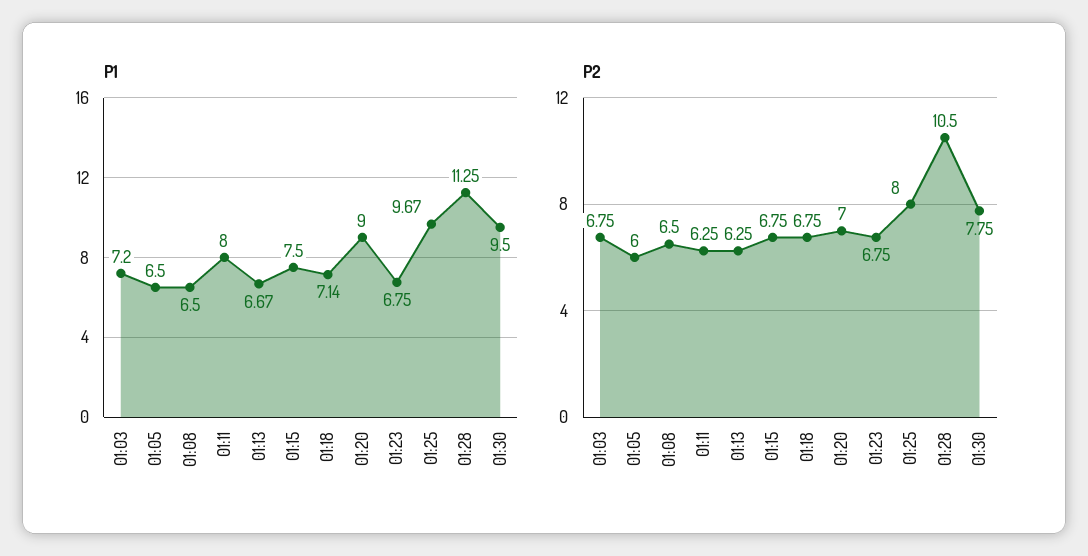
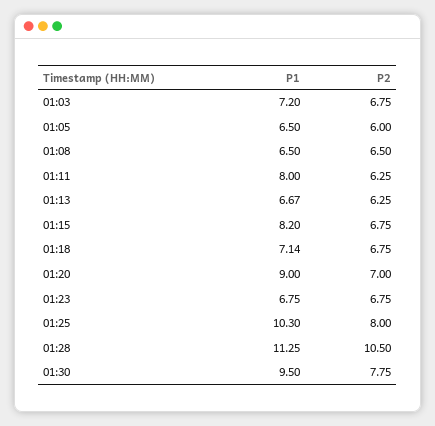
  {
    "P1": {
      "01:03": 7.2,
      "01:05": 6.5,
      "01:08": 6.5,
      "01:11": 8,
      "01:13": 6.67,
-     "01:15": 7.5,
+     "01:15": 8.2,
      "01:18": 7.14,
      "01:20": 9,
      "01:23": 6.75,
-     "01:25": 9.67,
+     "01:25": 10.3,
      "01:28": 11.25,
      "01:30": 9.5
    },
    "P2": {
      "01:03": 6.75,
      "01:05": 6,
      "01:08": 6.5,
      "01:11": 6.25,
      "01:13": 6.25,
      "01:15": 6.75,
      "01:18": 6.75,
      "01:20": 7,
      "01:23": 6.75,
      "01:25": 8,
      "01:28": 10.5,
      "01:30": 7.75
    }
  }

